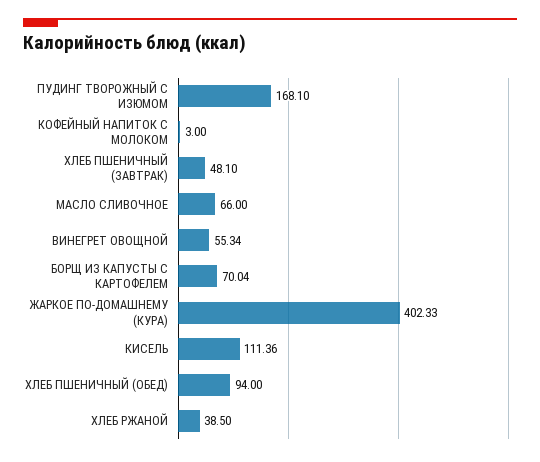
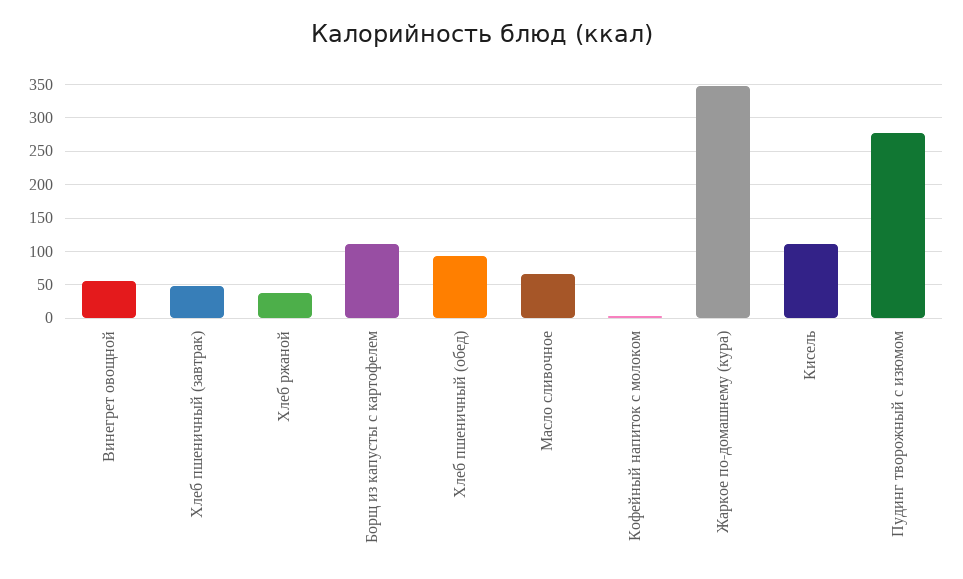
  {
-   "ПУДИНГ ТВОРОЖНЫЙ С ИЗЮМОМ": 168.1,
+   "ПУДИНГ ТВОРОЖНЫЙ С ИЗЮМОМ": 280,
    "КОФЕЙНЫЙ НАПИТОК С МОЛОКОМ": 3,
    "ХЛЕБ ПШЕНИЧНЫЙ (ЗАВТРАК)": 48.1,
    "МАСЛО СЛИВОЧНОЕ": 66,
    "ВИНЕГРЕТ ОВОЩНОЙ": 55.34,
-   "БОРЩ ИЗ КАПУСТЫ С КАРТОФЕЛЕМ": 70.04,
+   "БОРЩ ИЗ КАПУСТЫ С КАРТОФЕЛЕМ": 110,
-   "ЖАРКОЕ ПО-ДОМАШНЕМУ (КУРА)": 402.33,
+   "ЖАРКОЕ ПО-ДОМАШНЕМУ (КУРА)": 350,
    "КИСЕЛЬ": 111.36,
    "ХЛЕБ ПШЕНИЧНЫЙ (ОБЕД)": 94,
    "ХЛЕБ РЖАНОЙ": 38.5
  }

